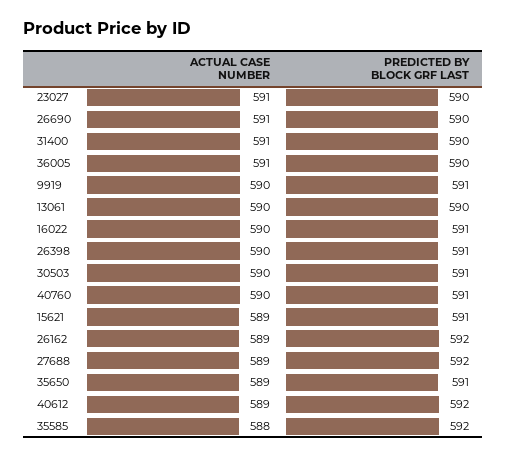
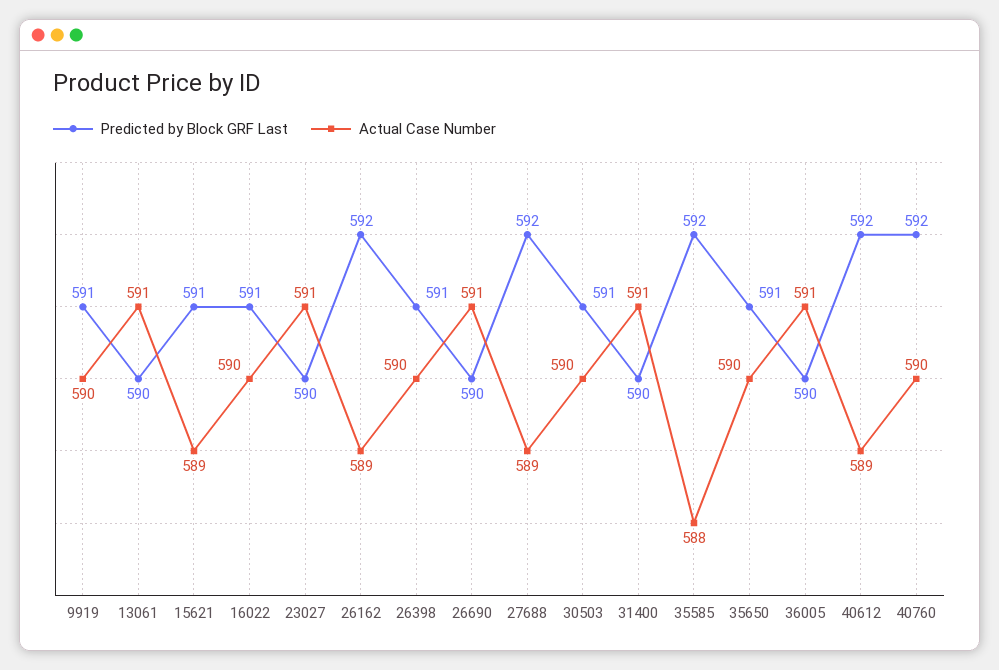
  {
    "ACTUAL CASE NUMBER": {
      "23027": 591,
      "26690": 591,
      "31400": 591,
      "36005": 591,
      "9919": 590,
-     "13061": 590,
+     "13061": 591,
      "16022": 590,
      "26398": 590,
      "30503": 590,
      "40760": 590,
      "15621": 589,
      "26162": 589,
      "27688": 589,
-     "35650": 589,
+     "35650": 590,
      "40612": 589,
      "35585": 588
    },
    "PREDICTED BY BLOCK GRF LAST": {
      "23027": 590,
      "26690": 590,
      "31400": 590,
      "36005": 590,
      "9919": 591,
      "13061": 590,
      "16022": 591,
      "26398": 591,
      "30503": 591,
-     "40760": 591,
+     "40760": 592,
      "15621": 591,
      "26162": 592,
      "27688": 592,
      "35650": 591,
      "40612": 592,
      "35585": 592
    }
  }

